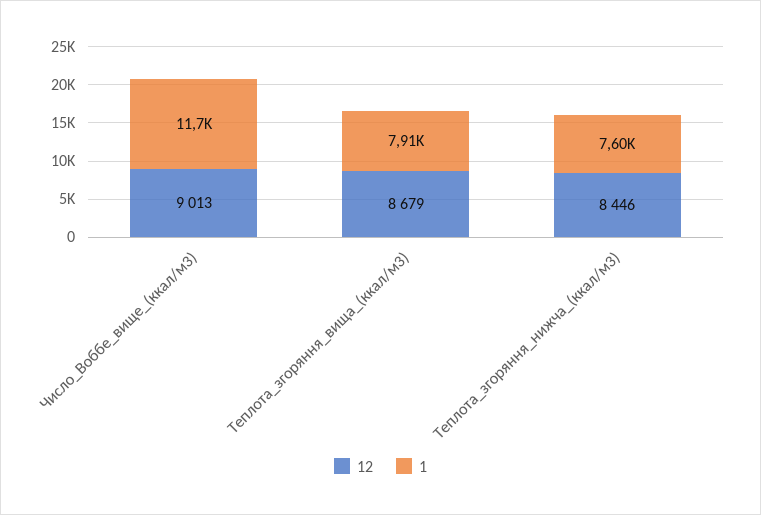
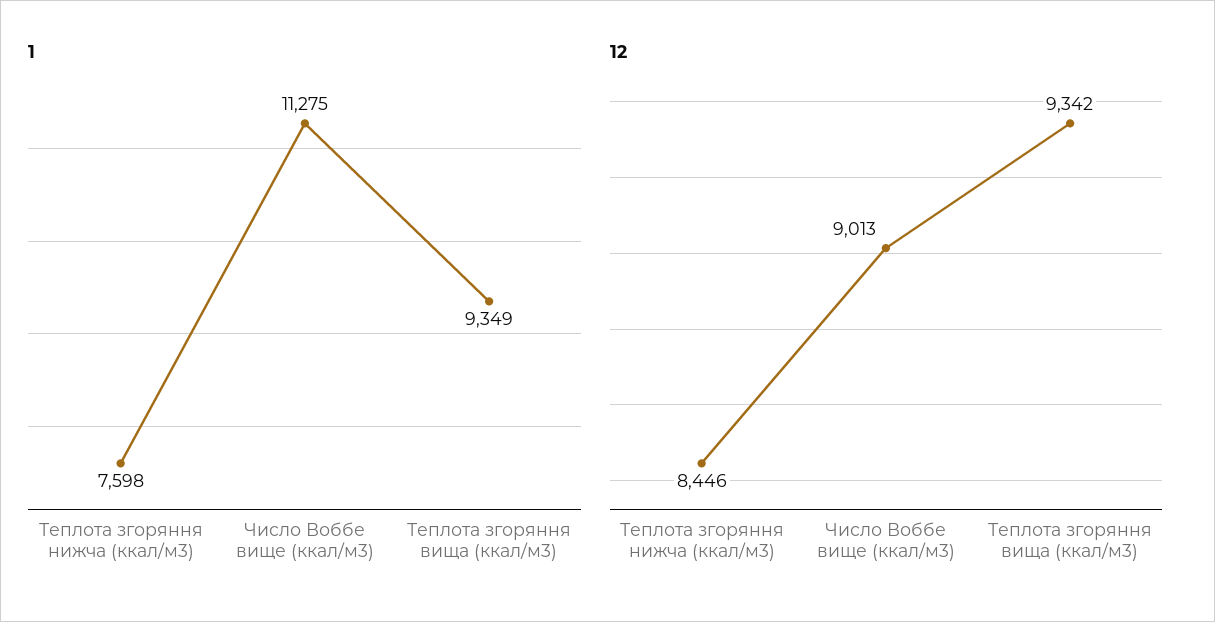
  {
    "12": {
      "Число_Воббе_вище_(ккал/м3)": 9013,
-     "Теплота_згоряння_вища_(ккал/м3)": 8679,
+     "Теплота_згоряння_вища_(ккал/м3)": 9342,
      "Теплота_згоряння_нижча_(ккал/м3)": 8446
    },
    "1": {
-     "Число_Воббе_вище_(ккал/м3)": 11700,
+     "Число_Воббе_вище_(ккал/м3)": 11275,
-     "Теплота_згоряння_вища_(ккал/м3)": 7910,
+     "Теплота_згоряння_вища_(ккал/м3)": 9349,
      "Теплота_згоряння_нижча_(ккал/м3)": 7598
    }
  }

